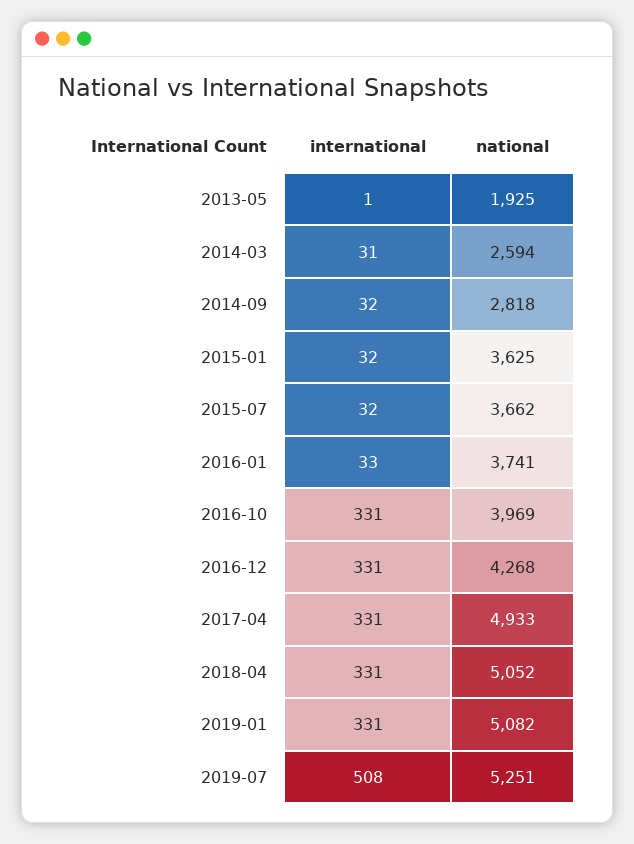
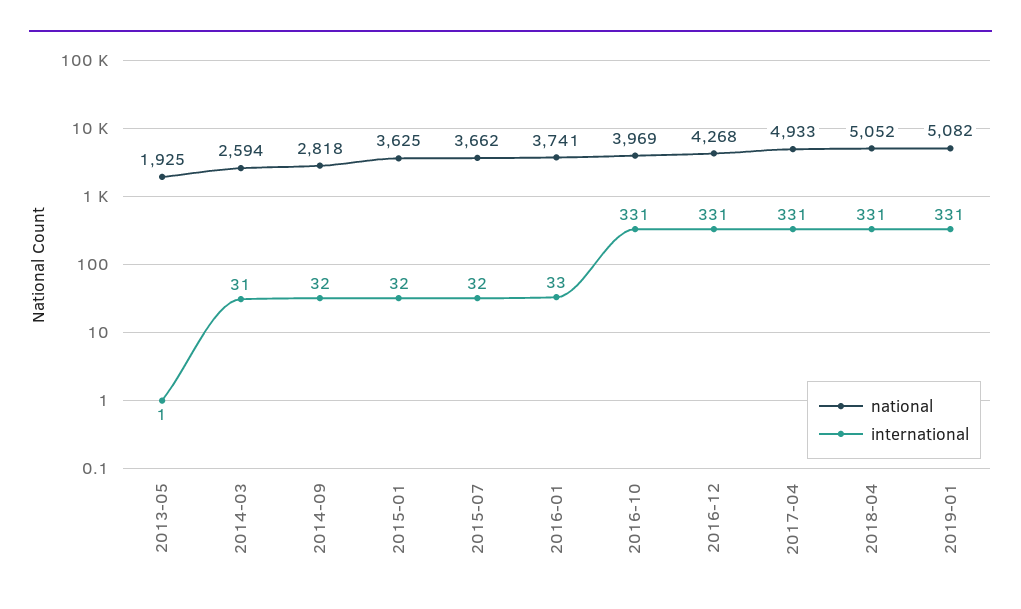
  {
    "international": {
      "2013-05": 1,
      "2014-03": 31,
      "2014-09": 32,
      "2015-01": 32,
      "2015-07": 32,
      "2016-01": 33,
      "2016-10": 331,
      "2016-12": 331,
      "2017-04": 331,
      "2018-04": 331,
-     "2019-01": 331,
+     "2019-01": 331
-     "2019-07": 508
    },
    "national": {
      "2013-05": 1925,
      "2014-03": 2594,
      "2014-09": 2818,
      "2015-01": 3625,
      "2015-07": 3662,
      "2016-01": 3741,
      "2016-10": 3969,
      "2016-12": 4268,
      "2017-04": 4933,
      "2018-04": 5052,
-     "2019-01": 5082,
+     "2019-01": 5082
-     "2019-07": 5251
    }
  }

